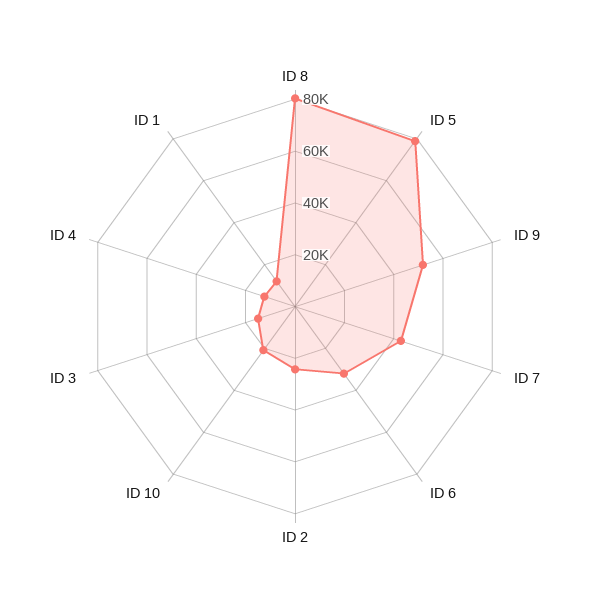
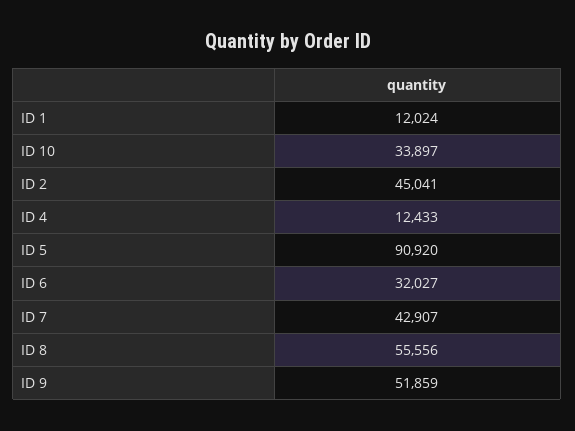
  {
-   "ID 8": 80000,
+   "ID 8": 55556,
-   "ID 5": 80000,
+   "ID 5": 90920,
    "ID 9": 51859,
    "ID 7": 42907,
    "ID 6": 32027,
-   "ID 2": 25000,
+   "ID 2": 45041,
-   "ID 10": 20000,
+   "ID 10": 33897,
-   "ID 3": 15000,
    "ID 4": 12433,
    "ID 1": 12024
  }

